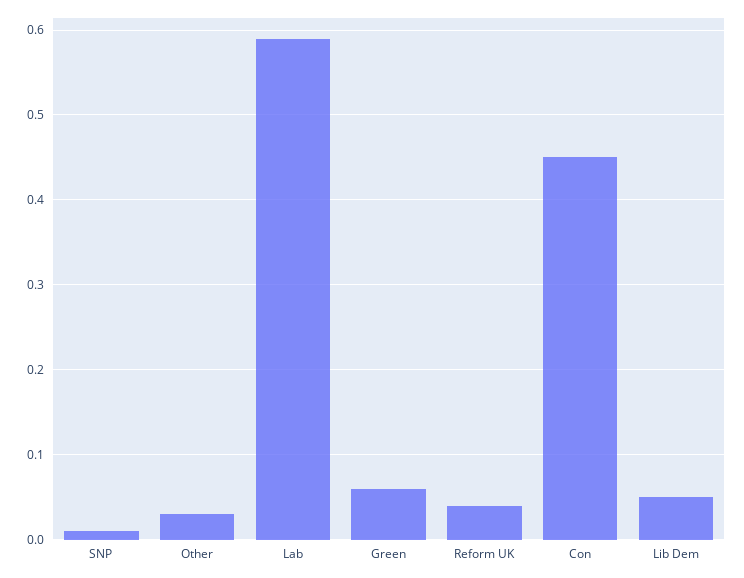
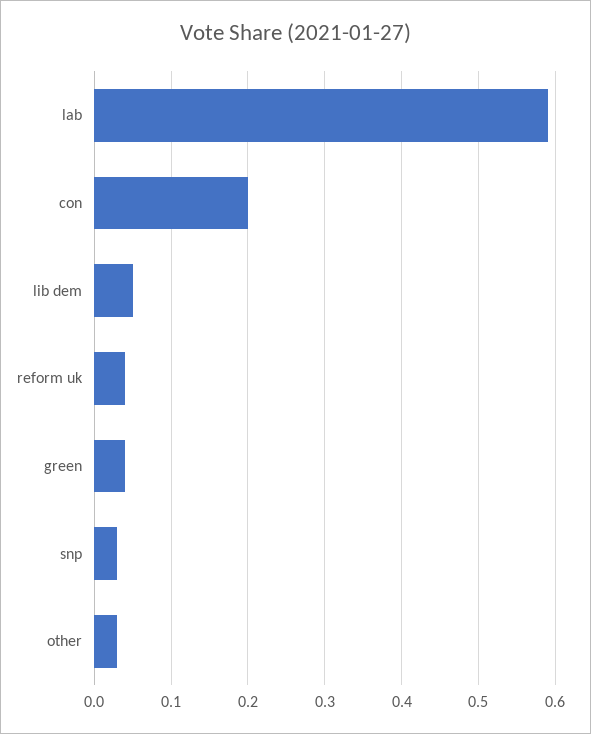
  {
-   "SNP": 0.01,
+   "SNP": 0.03,
    "Other": 0.03,
    "Lab": 0.59,
-   "Green": 0.06,
+   "Green": 0.04,
    "Reform UK": 0.04,
-   "Con": 0.45,
+   "Con": 0.2,
    "Lib Dem": 0.05
  }

